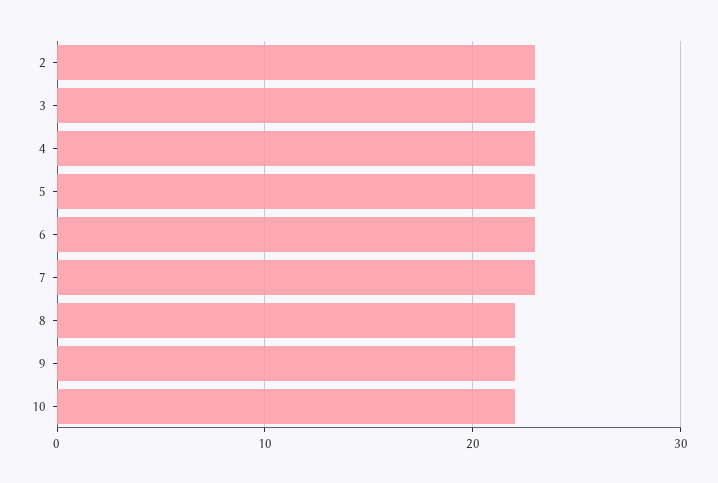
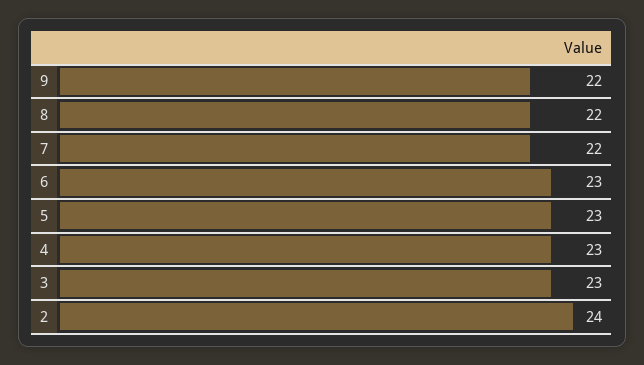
  {
-   "2": 23,
+   "2": 24,
    "3": 23,
    "4": 23,
    "5": 23,
    "6": 23,
-   "7": 23,
+   "7": 22,
    "8": 22,
-   "9": 22,
+   "9": 22
-   "10": 22
  }

